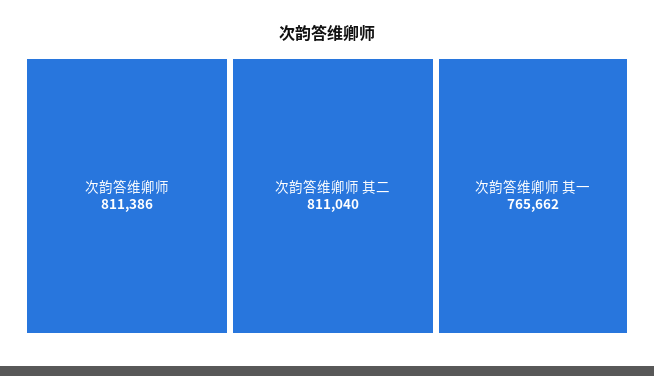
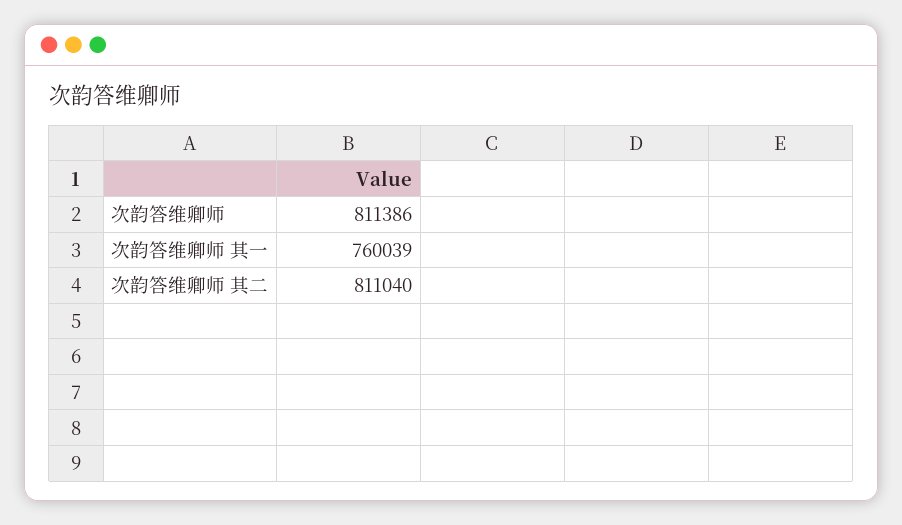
  {
    "次韵答维卿师": 811386,
    "次韵答维卿师 其二": 811040,
-   "次韵答维卿师 其一": 765662
+   "次韵答维卿师 其一": 760039
  }

